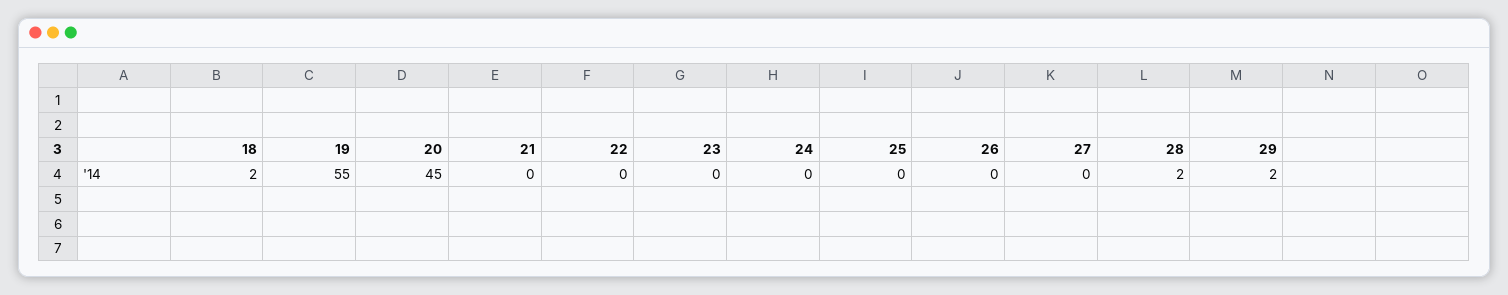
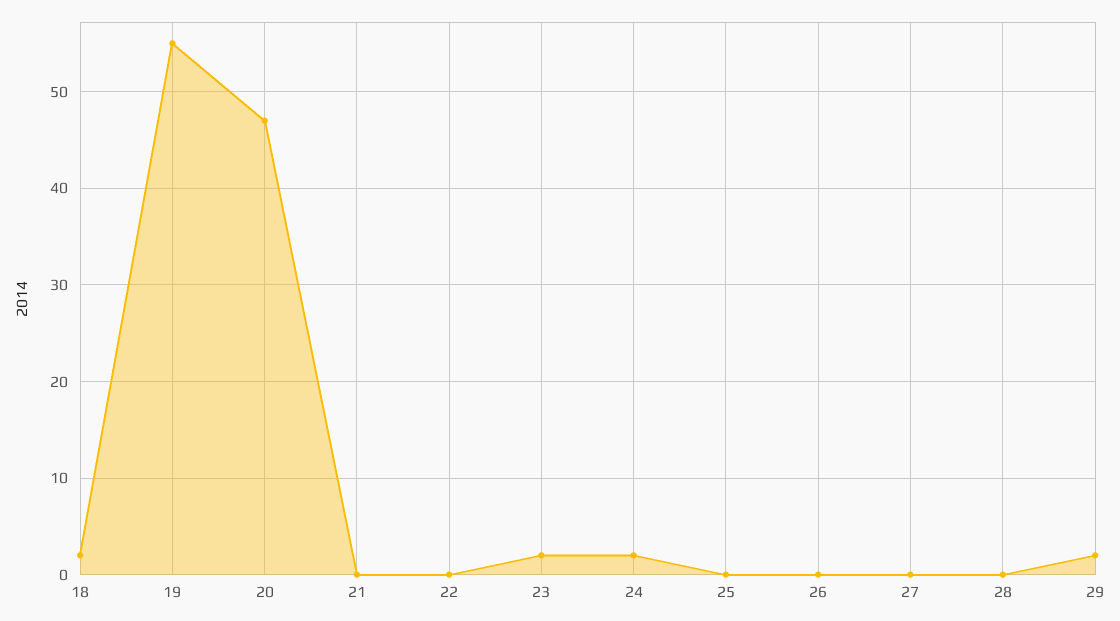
  {
    "18": 2,
    "19": 55,
-   "20": 45,
+   "20": 47,
    "21": 0,
    "22": 0,
-   "23": 0,
+   "23": 2,
-   "24": 0,
+   "24": 2,
    "25": 0,
    "26": 0,
    "27": 0,
-   "28": 2,
+   "28": 0,
    "29": 2
  }

